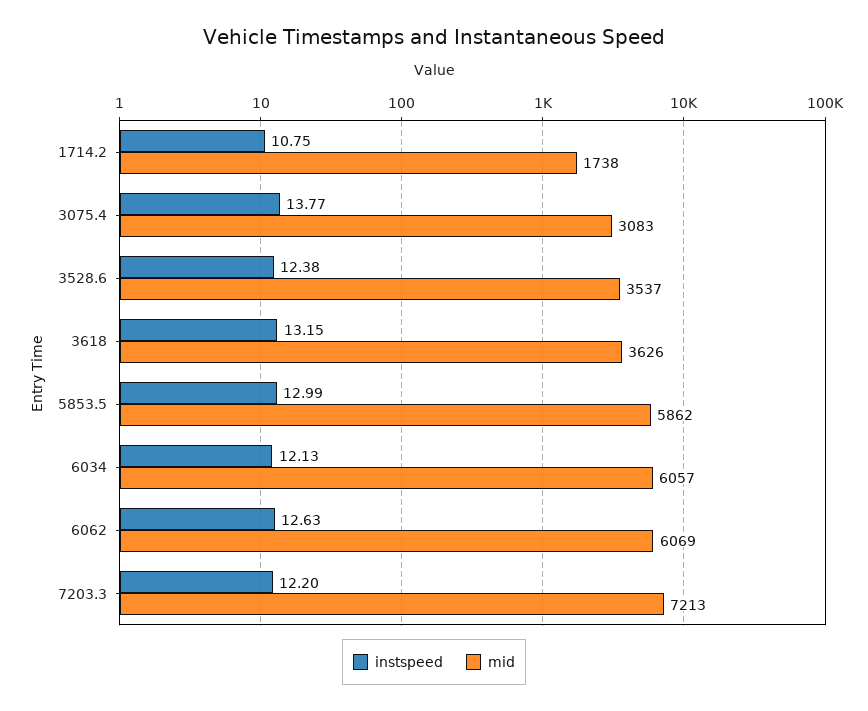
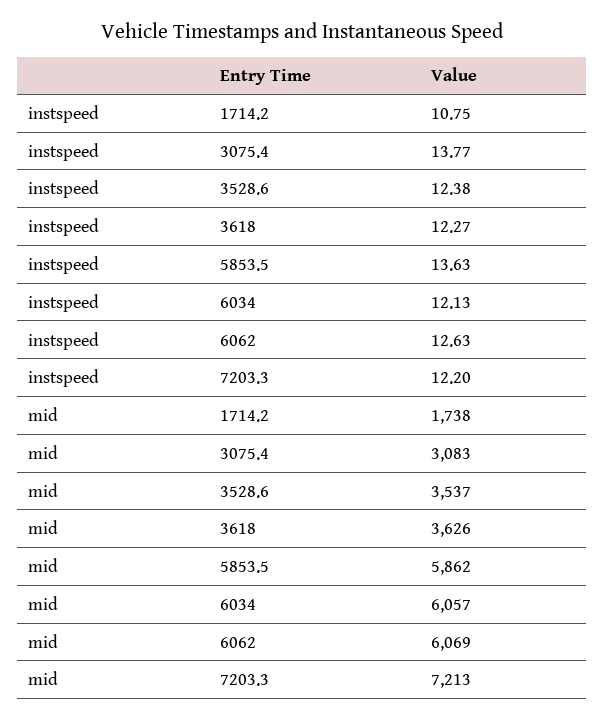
  {
    "instspeed": {
      "1714.2": 10.75,
      "3075.4": 13.77,
      "3528.6": 12.38,
-     "3618": 13.15,
+     "3618": 12.27,
-     "5853.5": 12.99,
+     "5853.5": 13.63,
      "6034": 12.13,
      "6062": 12.63,
      "7203.3": 12.2
    },
    "mid": {
      "1714.2": 1738,
      "3075.4": 3083,
      "3528.6": 3537,
      "3618": 3626,
      "5853.5": 5862,
      "6034": 6057,
      "6062": 6069,
      "7203.3": 7213
    }
  }

